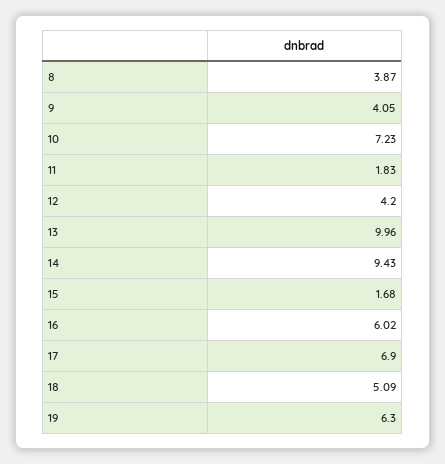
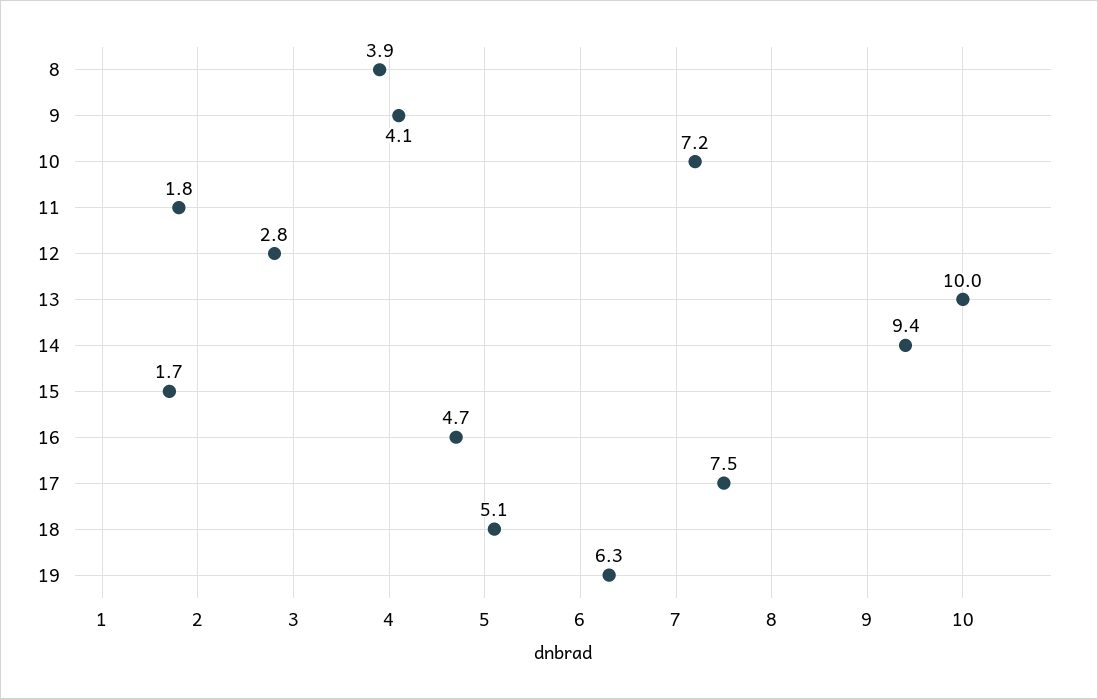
  {
    "8": 3.87,
    "9": 4.05,
    "10": 7.23,
    "11": 1.83,
-   "12": 4.2,
+   "12": 2.8,
    "13": 9.96,
    "14": 9.43,
    "15": 1.68,
-   "16": 6.02,
+   "16": 4.7,
-   "17": 6.9,
+   "17": 7.5,
    "18": 5.09,
    "19": 6.3
  }

